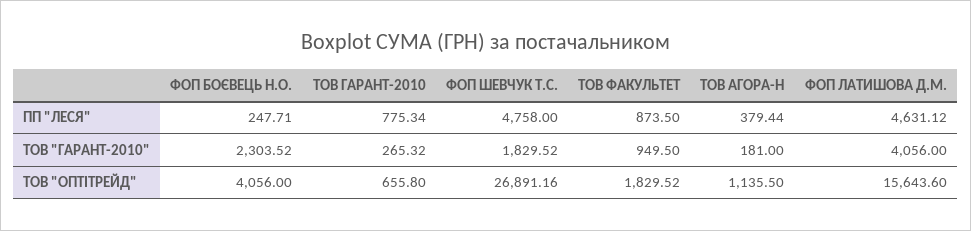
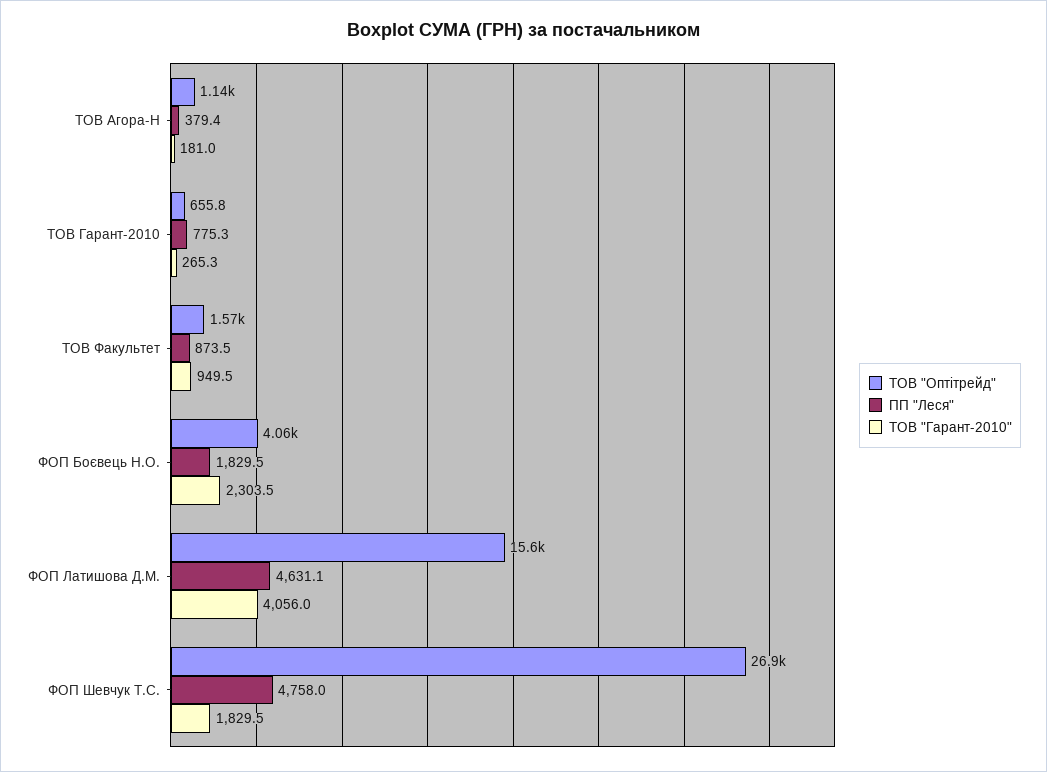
  {
    "ПП \"ЛЕСЯ\"": {
-     "ФОП БОЄВЕЦЬ Н.О.": 247.71,
+     "ФОП БОЄВЕЦЬ Н.О.": 1829.5,
      "ТОВ ГАРАНТ-2010": 775.34,
      "ФОП ШЕВЧУК Т.С.": 4758,
      "ТОВ ФАКУЛЬТЕТ": 873.5,
      "ТОВ АГОРА-Н": 379.44,
      "ФОП ЛАТИШОВА Д.М.": 4631.12
    },
    "ТОВ \"ГАРАНТ-2010\"": {
      "ФОП БОЄВЕЦЬ Н.О.": 2303.52,
      "ТОВ ГАРАНТ-2010": 265.32,
      "ФОП ШЕВЧУК Т.С.": 1829.52,
      "ТОВ ФАКУЛЬТЕТ": 949.5,
      "ТОВ АГОРА-Н": 181,
      "ФОП ЛАТИШОВА Д.М.": 4056
    },
    "ТОВ \"ОПТІТРЕЙД\"": {
      "ФОП БОЄВЕЦЬ Н.О.": 4056,
      "ТОВ ГАРАНТ-2010": 655.8,
      "ФОП ШЕВЧУК Т.С.": 26891.16,
-     "ТОВ ФАКУЛЬТЕТ": 1829.52,
+     "ТОВ ФАКУЛЬТЕТ": 1570,
      "ТОВ АГОРА-Н": 1135.5,
      "ФОП ЛАТИШОВА Д.М.": 15643.6
    }
  }

